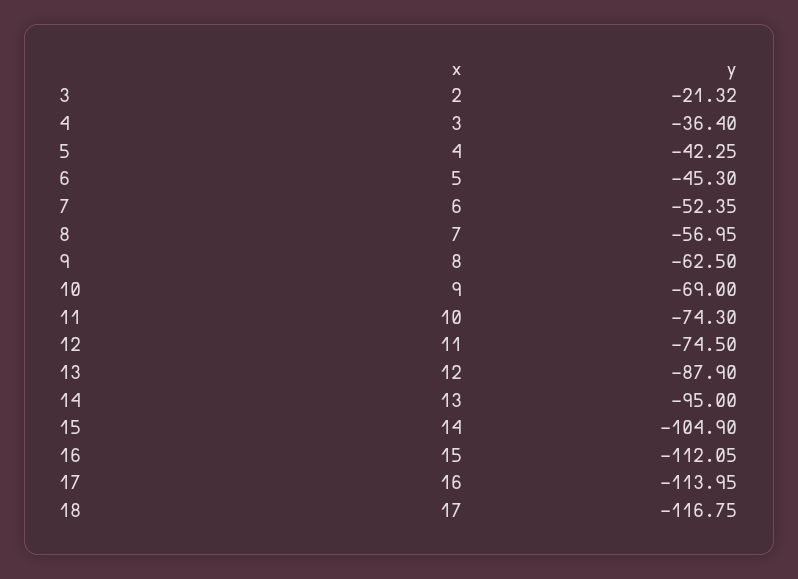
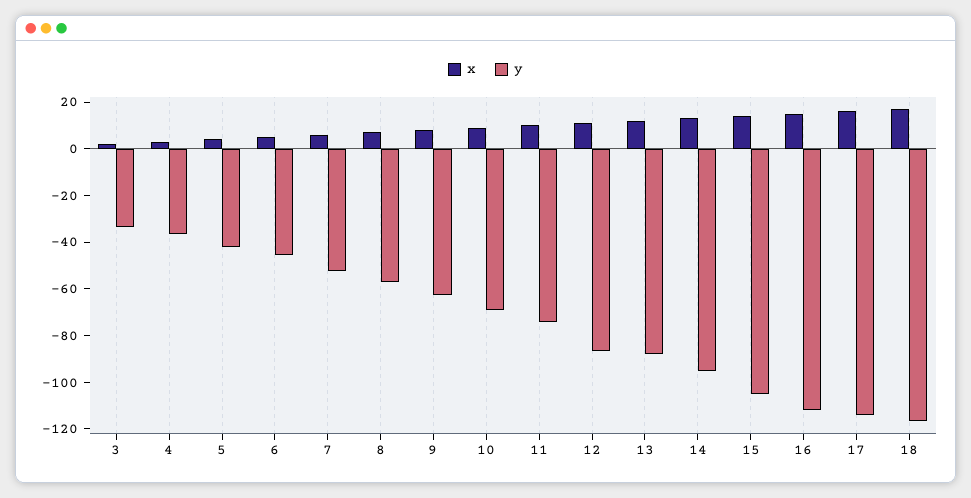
  {
    "x": {
      "3": 2,
      "4": 3,
      "5": 4,
      "6": 5,
      "7": 6,
      "8": 7,
      "9": 8,
      "10": 9,
      "11": 10,
      "12": 11,
      "13": 12,
      "14": 13,
      "15": 14,
      "16": 15,
      "17": 16,
      "18": 17
    },
    "y": {
-     "3": -21.32,
+     "3": -35,
      "4": -36.4,
      "5": -42.25,
      "6": -45.3,
      "7": -52.35,
      "8": -56.95,
      "9": -62.5,
      "10": -69,
      "11": -74.3,
-     "12": -74.5,
+     "12": -85,
      "13": -87.9,
      "14": -95,
      "15": -104.9,
      "16": -112.05,
      "17": -113.95,
      "18": -116.75
    }
  }

